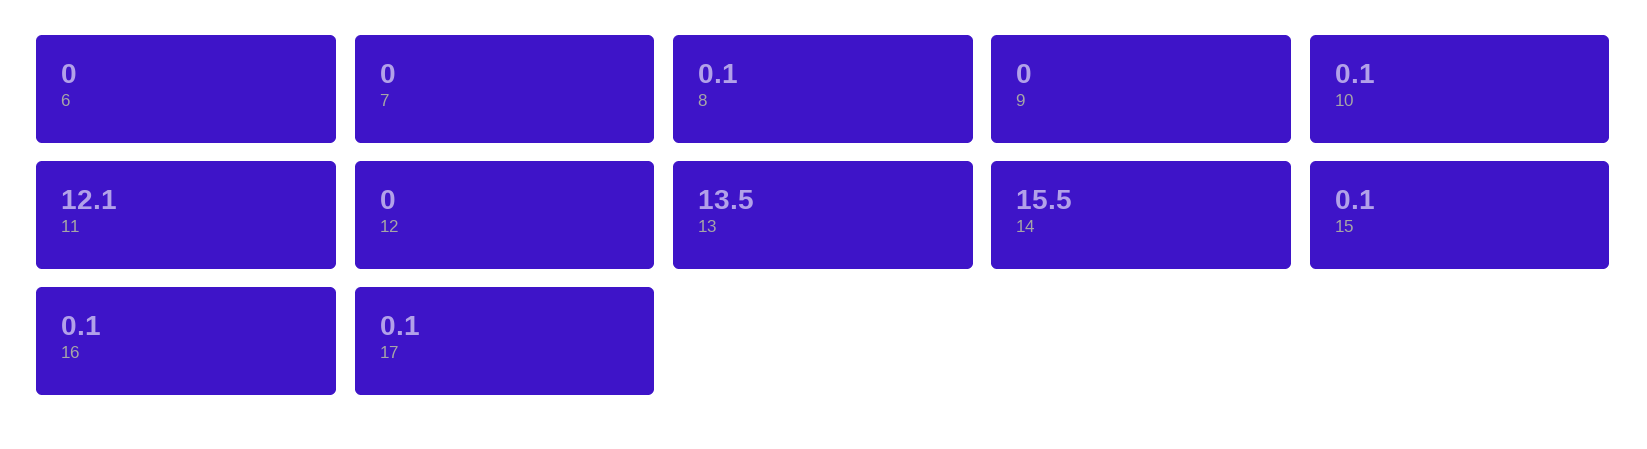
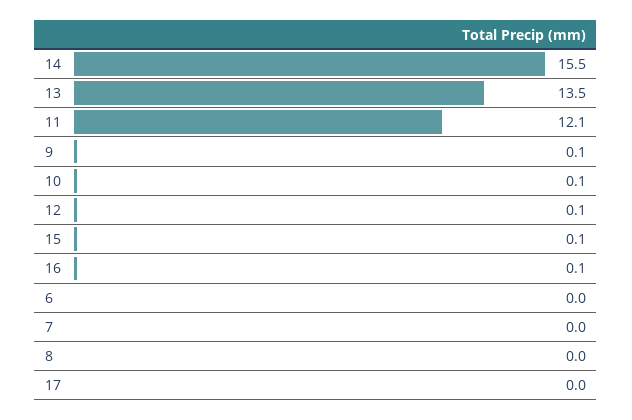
  {
    "6": 0,
    "7": 0,
-   "8": 0.1,
+   "8": 0,
-   "9": 0,
+   "9": 0.1,
    "10": 0.1,
    "11": 12.1,
-   "12": 0,
+   "12": 0.1,
    "13": 13.5,
    "14": 15.5,
    "15": 0.1,
    "16": 0.1,
-   "17": 0.1
+   "17": 0
  }

